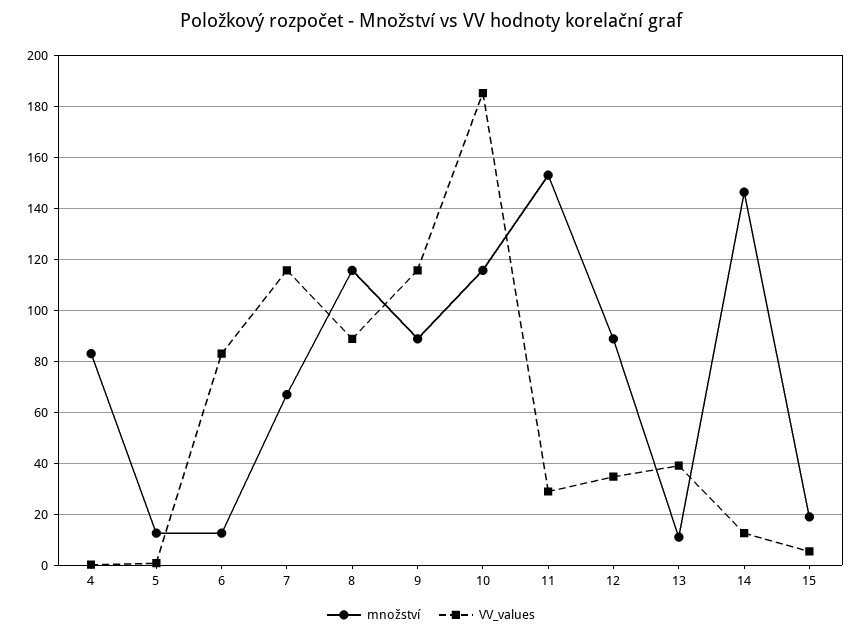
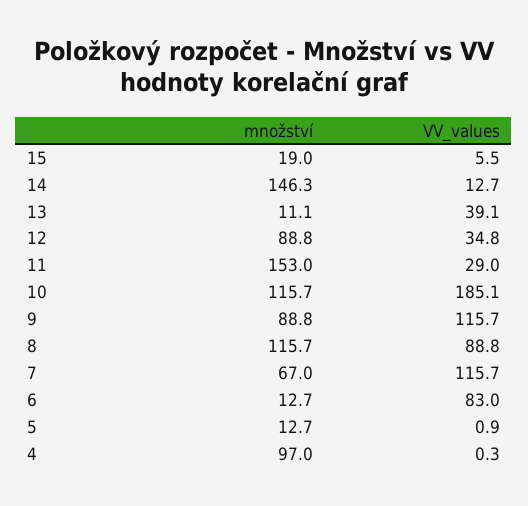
  {
    "množství": {
-     "4": 82.5,
+     "4": 97,
      "5": 12.7,
      "6": 12.7,
      "7": 67,
      "8": 115.7,
      "9": 88.8,
      "10": 115.7,
      "11": 153,
      "12": 88.8,
      "13": 11.1,
      "14": 146.3,
      "15": 19
    },
    "VV_values": {
      "4": 0.3,
      "5": 0.9,
      "6": 83,
      "7": 115.7,
      "8": 88.8,
      "9": 115.7,
      "10": 185.1,
      "11": 29,
      "12": 34.8,
      "13": 39.1,
      "14": 12.7,
      "15": 5.5
    }
  }

